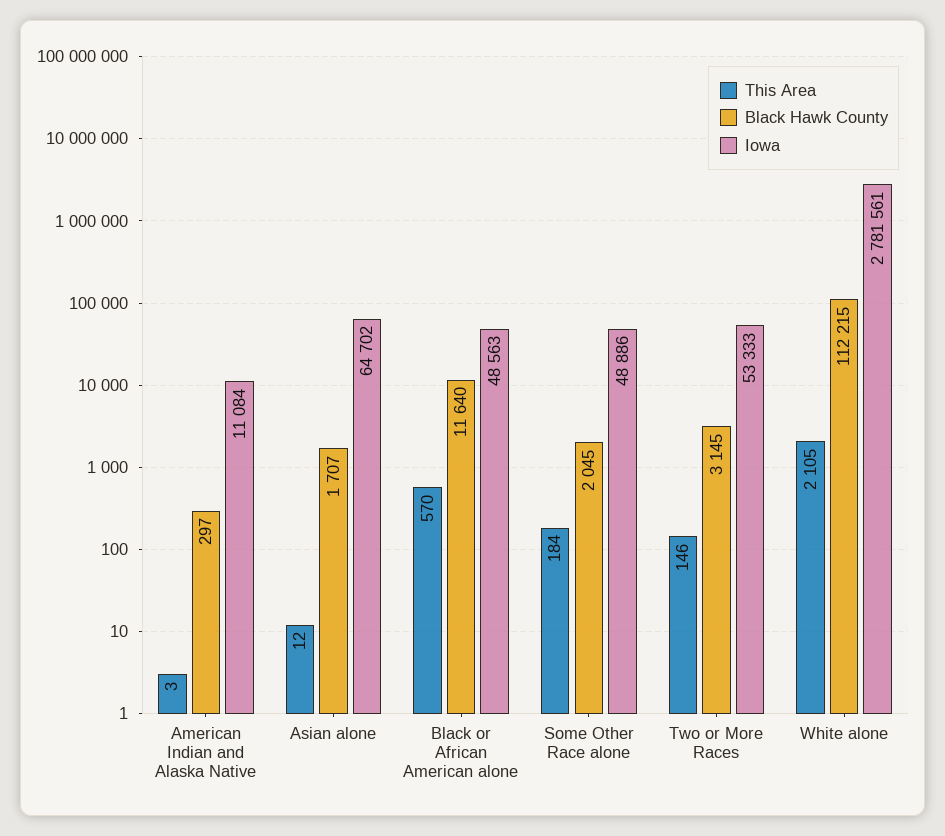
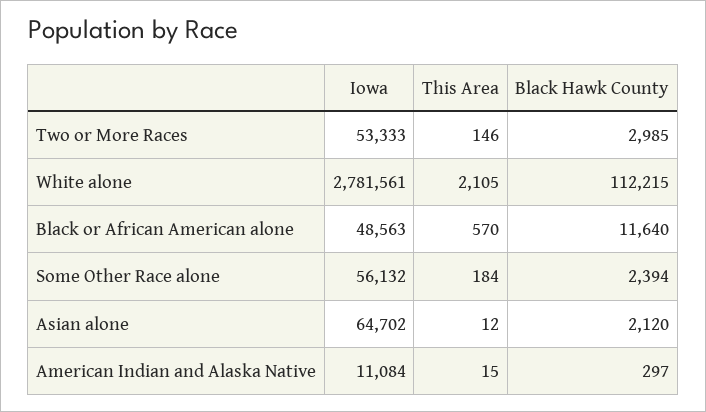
  {
    "This Area": {
-     "American Indian and Alaska Native": 3,
+     "American Indian and Alaska Native": 15,
      "Asian alone": 12,
      "Black or African American alone": 570,
      "Some Other Race alone": 184,
      "Two or More Races": 146,
      "White alone": 2105
    },
    "Black Hawk County": {
      "American Indian and Alaska Native": 297,
-     "Asian alone": 1707,
+     "Asian alone": 2120,
      "Black or African American alone": 11640,
-     "Some Other Race alone": 2045,
+     "Some Other Race alone": 2394,
-     "Two or More Races": 3145,
+     "Two or More Races": 2985,
      "White alone": 112215
    },
    "Iowa": {
      "American Indian and Alaska Native": 11084,
      "Asian alone": 64702,
      "Black or African American alone": 48563,
-     "Some Other Race alone": 48886,
+     "Some Other Race alone": 56132,
      "Two or More Races": 53333,
      "White alone": 2781561
    }
  }

